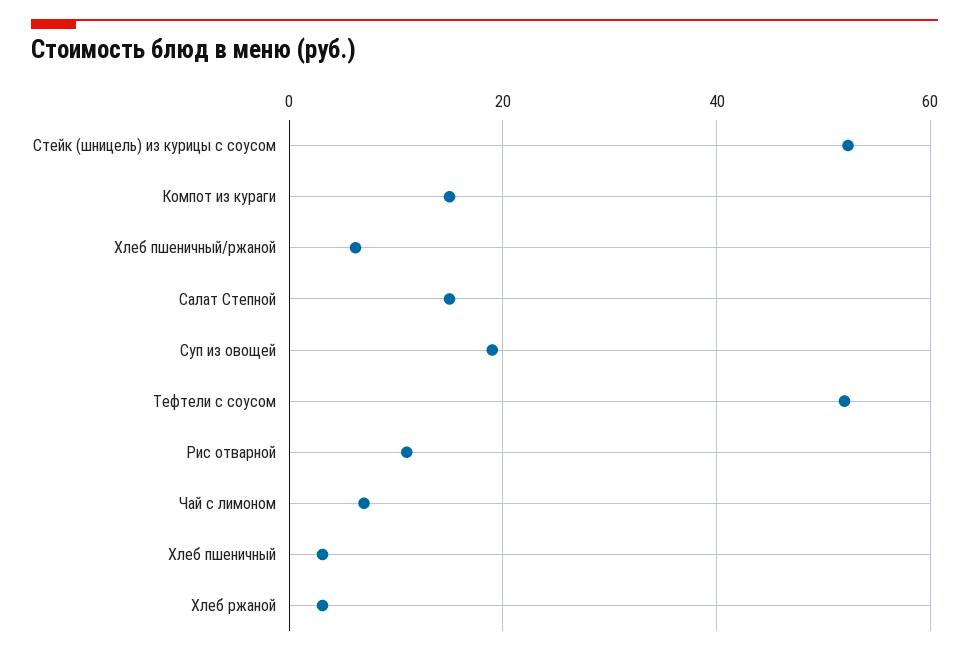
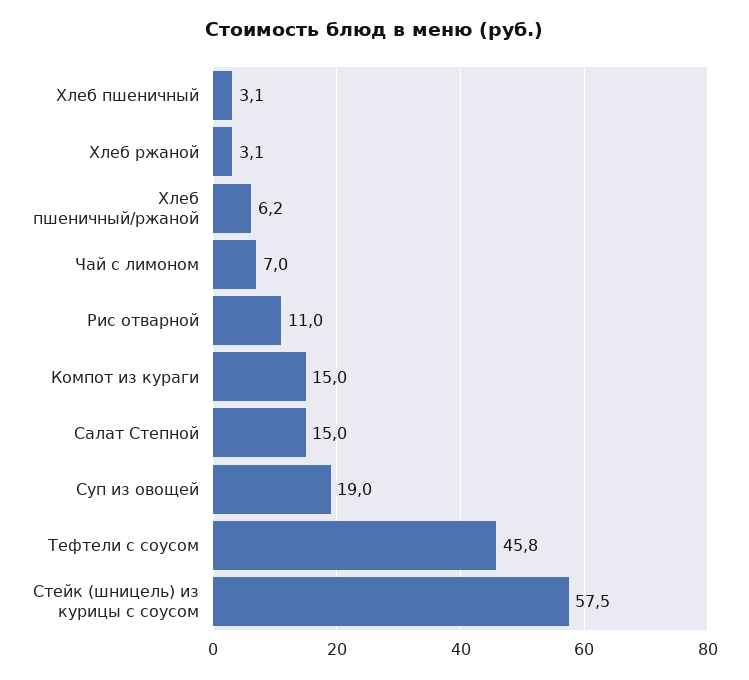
  {
-   "Стейк (шницель) из курицы с соусом": 52,
+   "Стейк (шницель) из курицы с соусом": 57.5,
    "Компот из кураги": 15,
    "Хлеб пшеничный/ржаной": 6.2,
    "Салат Степной": 15,
    "Суп из овощей": 19,
-   "Тефтели с соусом": 52,
+   "Тефтели с соусом": 45.8,
    "Рис отварной": 11,
    "Чай с лимоном": 7,
    "Хлеб пшеничный": 3.1,
    "Хлеб ржаной": 3.1
  }

